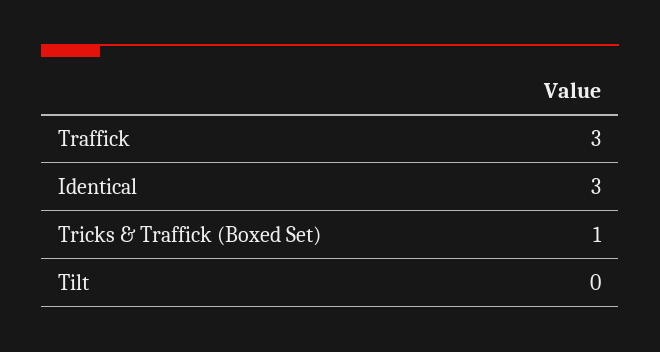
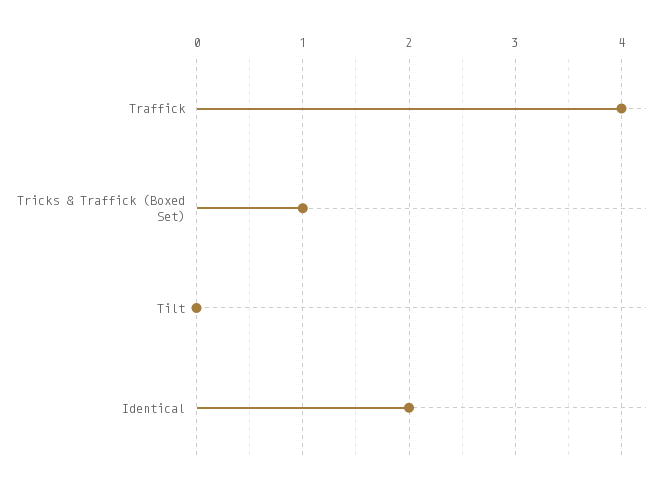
  {
-   "Traffick": 3,
+   "Traffick": 4,
-   "Identical": 3,
+   "Identical": 2,
    "Tricks & Traffick (Boxed Set)": 1,
    "Tilt": 0
  }

